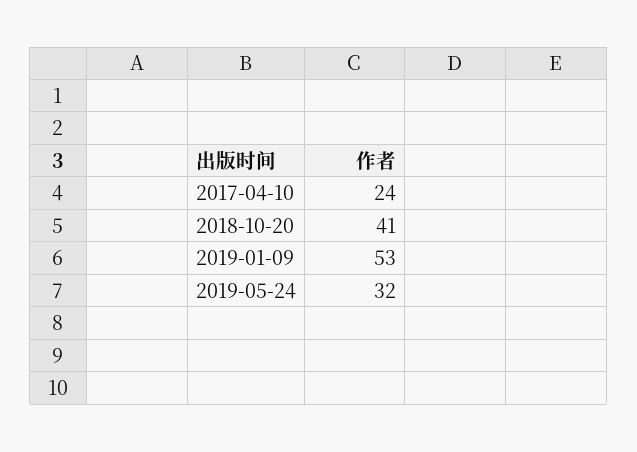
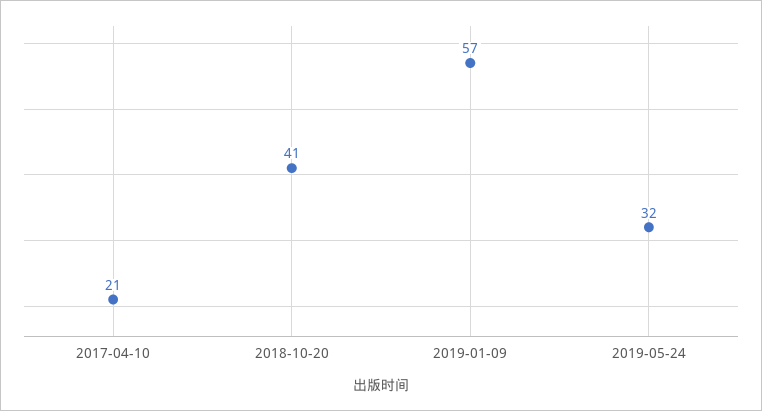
  {
-   "2017-04-10": 24,
+   "2017-04-10": 21,
    "2018-10-20": 41,
-   "2019-01-09": 53,
+   "2019-01-09": 57,
    "2019-05-24": 32
  }

